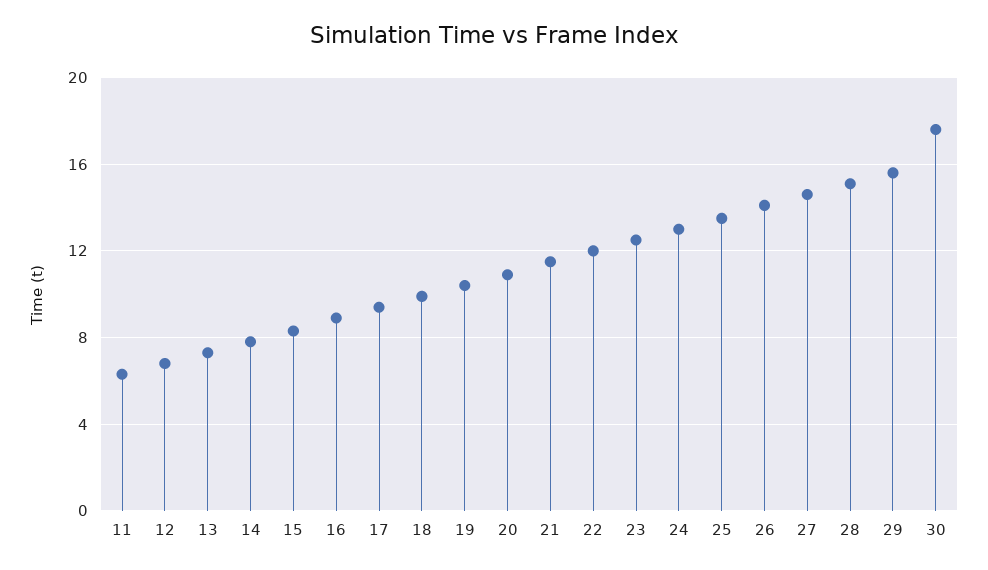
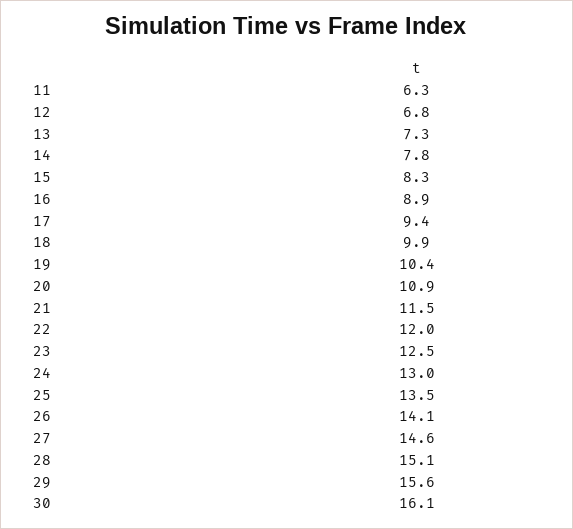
  {
    "11": 6.3,
    "12": 6.8,
    "13": 7.3,
    "14": 7.8,
    "15": 8.3,
    "16": 8.9,
    "17": 9.4,
    "18": 9.9,
    "19": 10.4,
    "20": 10.9,
    "21": 11.5,
    "22": 12,
    "23": 12.5,
    "24": 13,
    "25": 13.5,
    "26": 14.1,
    "27": 14.6,
    "28": 15.1,
    "29": 15.6,
-   "30": 17.5
+   "30": 16.1
  }

